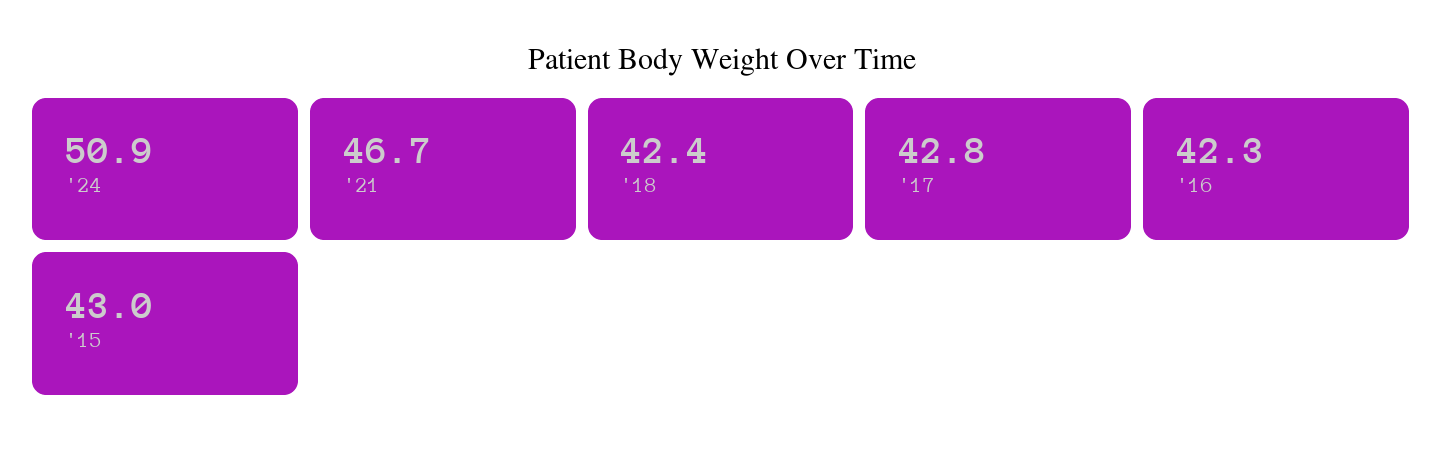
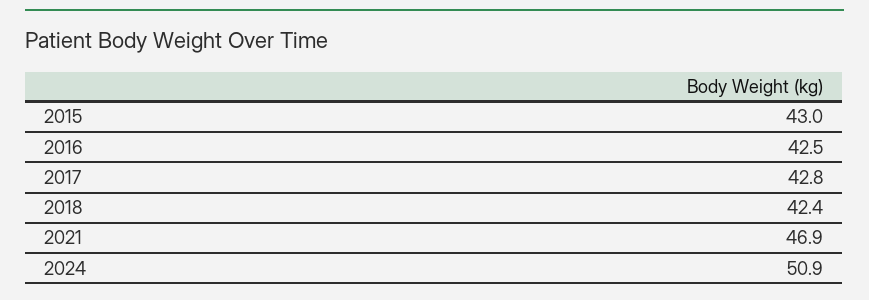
  {
    "'24": 50.9,
-   "'21": 46.7,
+   "'21": 46.9,
    "'18": 42.4,
    "'17": 42.8,
-   "'16": 42.3,
+   "'16": 42.5,
    "'15": 43
  }

